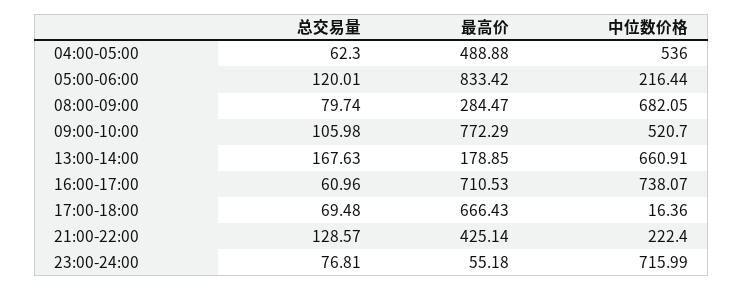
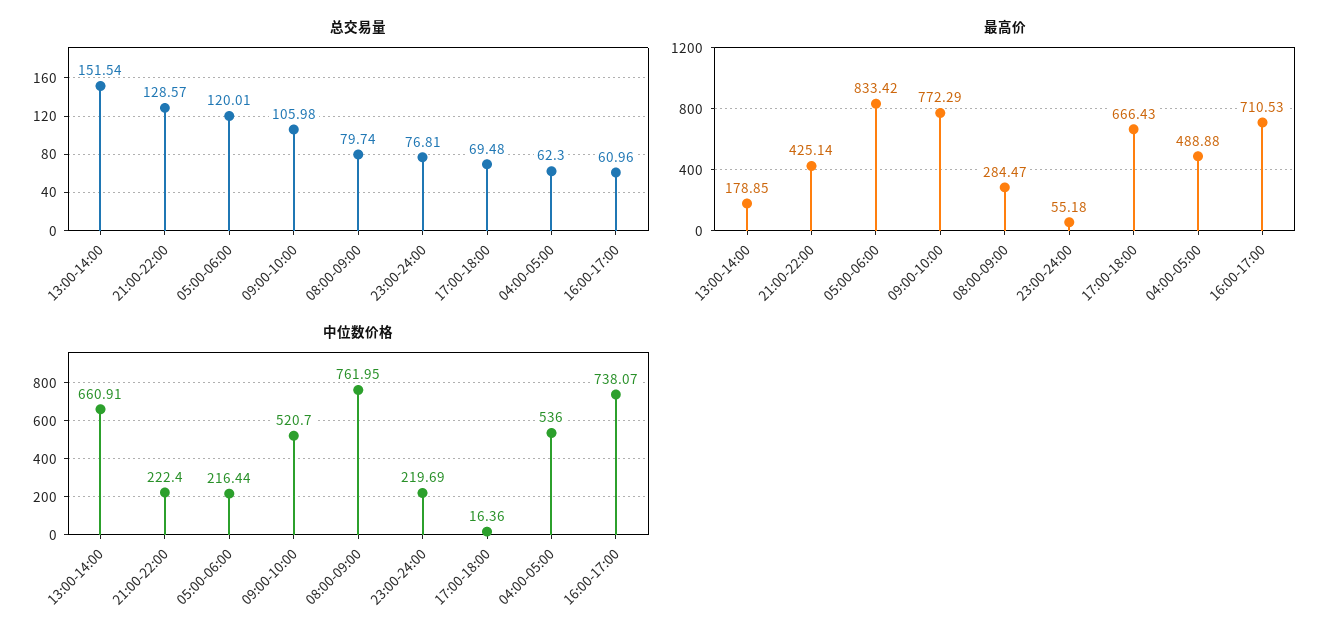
  {
    "总交易量": {
      "04:00-05:00": 62.3,
      "05:00-06:00": 120.01,
      "08:00-09:00": 79.74,
      "09:00-10:00": 105.98,
-     "13:00-14:00": 167.63,
+     "13:00-14:00": 151.54,
      "16:00-17:00": 60.96,
      "17:00-18:00": 69.48,
      "21:00-22:00": 128.57,
      "23:00-24:00": 76.81
    },
    "最高价": {
      "04:00-05:00": 488.88,
      "05:00-06:00": 833.42,
      "08:00-09:00": 284.47,
      "09:00-10:00": 772.29,
      "13:00-14:00": 178.85,
      "16:00-17:00": 710.53,
      "17:00-18:00": 666.43,
      "21:00-22:00": 425.14,
      "23:00-24:00": 55.18
    },
    "中位数价格": {
      "04:00-05:00": 536,
      "05:00-06:00": 216.44,
-     "08:00-09:00": 682.05,
+     "08:00-09:00": 761.95,
      "09:00-10:00": 520.7,
      "13:00-14:00": 660.91,
      "16:00-17:00": 738.07,
      "17:00-18:00": 16.36,
      "21:00-22:00": 222.4,
-     "23:00-24:00": 715.99
+     "23:00-24:00": 219.69
    }
  }

